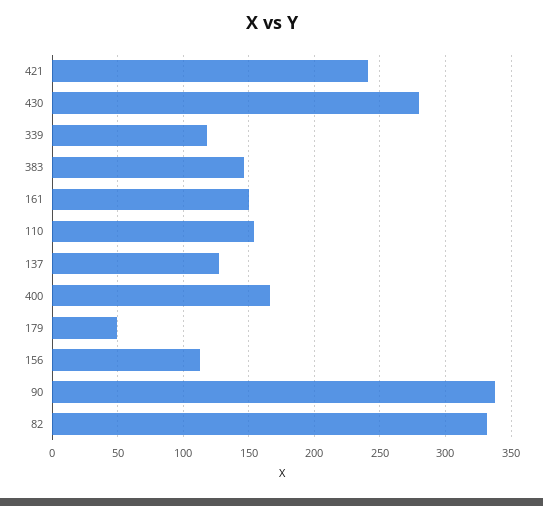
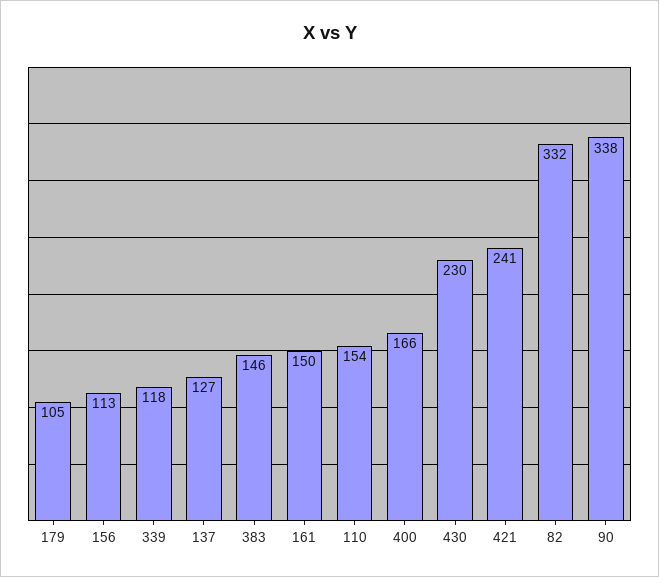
  {
    "421": 241,
-   "430": 280,
+   "430": 230,
    "339": 118,
    "383": 146,
    "161": 150,
    "110": 154,
    "137": 127,
    "400": 166,
-   "179": 50,
+   "179": 105,
    "156": 113,
    "90": 338,
    "82": 332
  }

